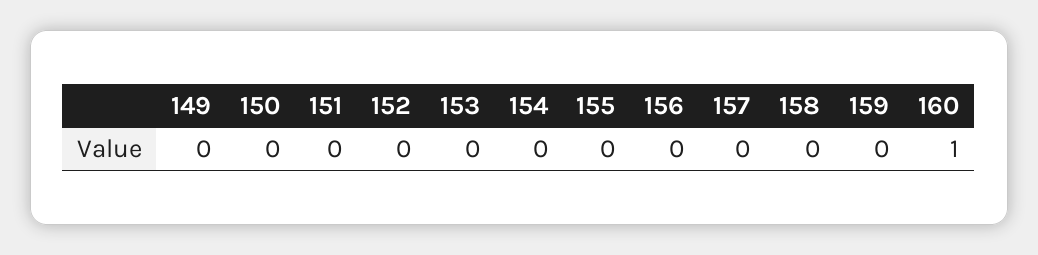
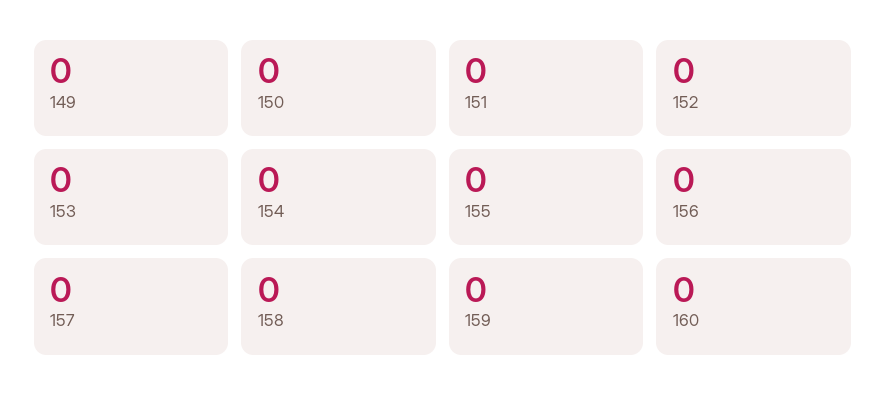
  {
    "149": 0,
    "150": 0,
    "151": 0,
    "152": 0,
    "153": 0,
    "154": 0,
    "155": 0,
    "156": 0,
    "157": 0,
    "158": 0,
    "159": 0,
-   "160": 1
+   "160": 0
  }

